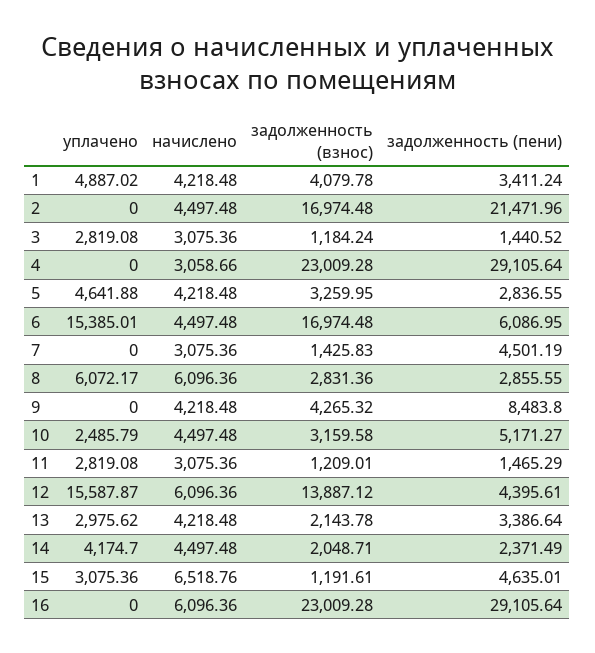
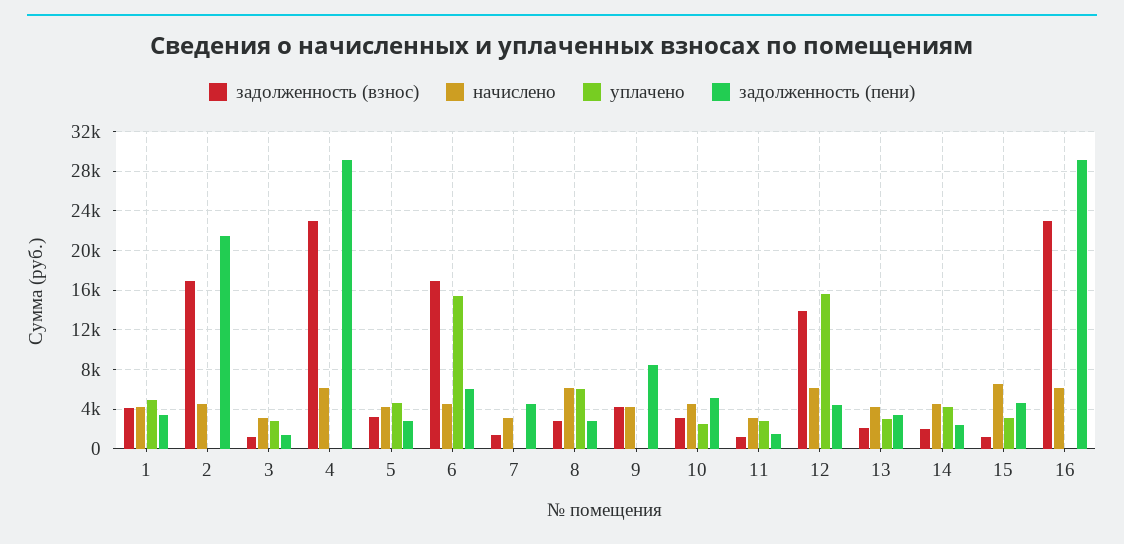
  {
    "уплачено": {
      "1": 4887.02,
      "2": 0,
      "3": 2819.08,
      "4": 0,
      "5": 4641.88,
      "6": 15385.01,
      "7": 0,
      "8": 6072.17,
      "9": 0,
      "10": 2485.79,
      "11": 2819.08,
      "12": 15587.87,
      "13": 2975.62,
      "14": 4174.7,
      "15": 3075.36,
      "16": 0
    },
    "начислено": {
      "1": 4218.48,
      "2": 4497.48,
      "3": 3075.36,
-     "4": 3058.66,
+     "4": 6000,
      "5": 4218.48,
      "6": 4497.48,
      "7": 3075.36,
      "8": 6096.36,
      "9": 4218.48,
      "10": 4497.48,
      "11": 3075.36,
      "12": 6096.36,
      "13": 4218.48,
      "14": 4497.48,
      "15": 6518.76,
      "16": 6096.36
    },
    "задолженность (взнос)": {
      "1": 4079.78,
      "2": 16974.48,
      "3": 1184.24,
      "4": 23009.28,
      "5": 3259.95,
      "6": 16974.48,
      "7": 1425.83,
      "8": 2831.36,
      "9": 4265.32,
      "10": 3159.58,
      "11": 1209.01,
      "12": 13887.12,
      "13": 2143.78,
      "14": 2048.71,
      "15": 1191.61,
      "16": 23009.28
    },
    "задолженность (пени)": {
      "1": 3411.24,
      "2": 21471.96,
      "3": 1440.52,
      "4": 29105.64,
      "5": 2836.55,
      "6": 6086.95,
      "7": 4501.19,
      "8": 2855.55,
      "9": 8483.8,
      "10": 5171.27,
      "11": 1465.29,
      "12": 4395.61,
      "13": 3386.64,
      "14": 2371.49,
      "15": 4635.01,
      "16": 29105.64
    }
  }

